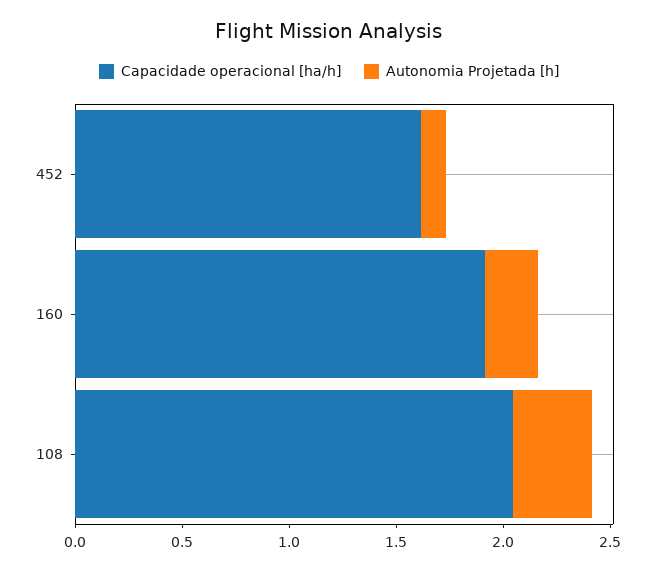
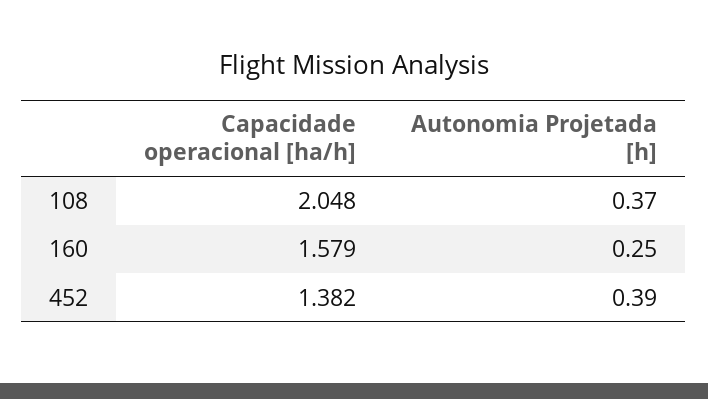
  {
    "Capacidade operacional [ha/h]": {
-     "452": 1.6,
+     "452": 1.382,
-     "160": 1.9,
+     "160": 1.579,
      "108": 2.048
    },
    "Autonomia Projetada [h]": {
-     "452": 0.1,
+     "452": 0.39,
      "160": 0.25,
      "108": 0.37
    }
  }

